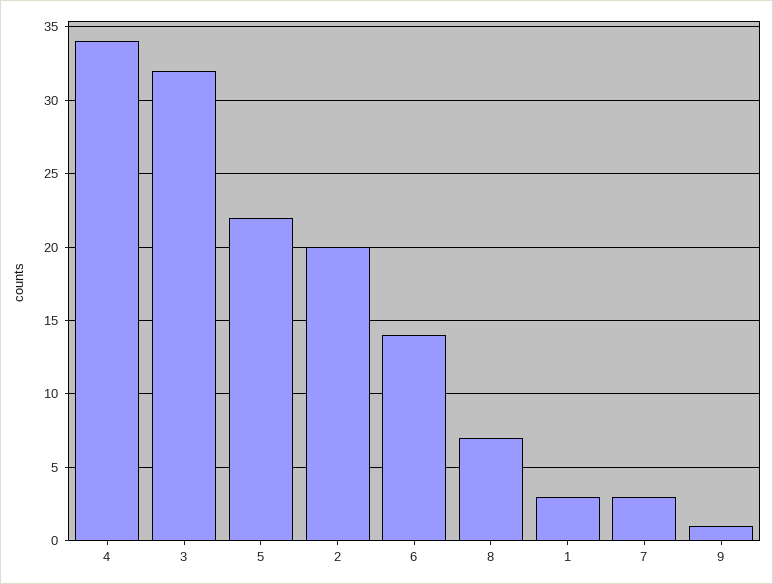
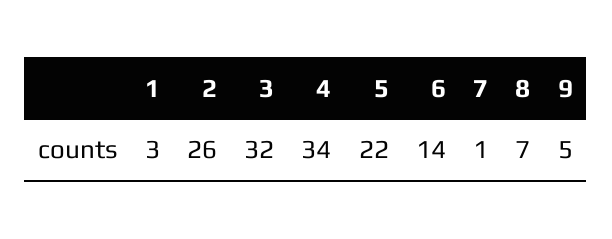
  {
    "4": 34,
    "3": 32,
    "5": 22,
-   "2": 20,
+   "2": 26,
    "6": 14,
    "8": 7,
    "1": 3,
-   "7": 3,
+   "7": 1,
-   "9": 1
+   "9": 5
  }

